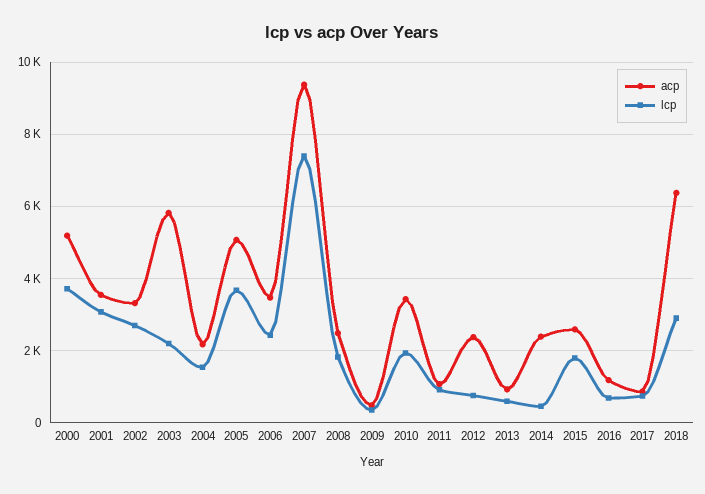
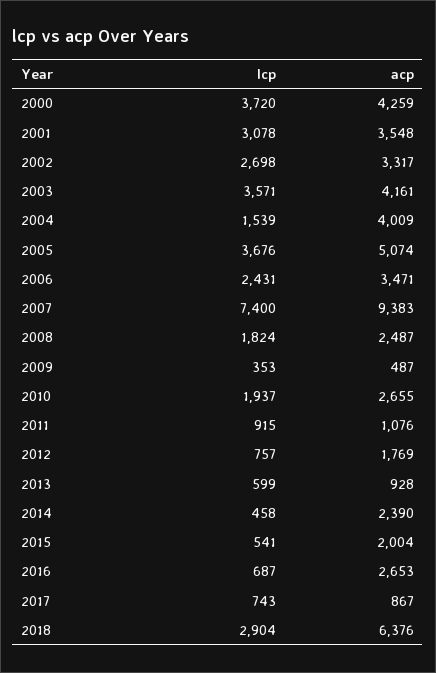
  {
    "acp": {
-     "2000": 5200,
+     "2000": 4259,
      "2001": 3548,
      "2002": 3317,
-     "2003": 5800,
+     "2003": 4161,
-     "2004": 2200,
+     "2004": 4009,
      "2005": 5074,
      "2006": 3471,
      "2007": 9383,
      "2008": 2487,
      "2009": 487,
-     "2010": 3400,
+     "2010": 2655,
      "2011": 1076,
-     "2012": 2400,
+     "2012": 1769,
      "2013": 928,
      "2014": 2390,
-     "2015": 2600,
+     "2015": 2004,
-     "2016": 1200,
+     "2016": 2653,
      "2017": 867,
      "2018": 6376
    },
    "lcp": {
      "2000": 3720,
      "2001": 3078,
      "2002": 2698,
-     "2003": 2200,
+     "2003": 3571,
      "2004": 1539,
      "2005": 3676,
      "2006": 2431,
      "2007": 7400,
      "2008": 1824,
      "2009": 353,
      "2010": 1937,
      "2011": 915,
      "2012": 757,
      "2013": 599,
      "2014": 458,
-     "2015": 1800,
+     "2015": 541,
      "2016": 687,
      "2017": 743,
      "2018": 2904
    }
  }

